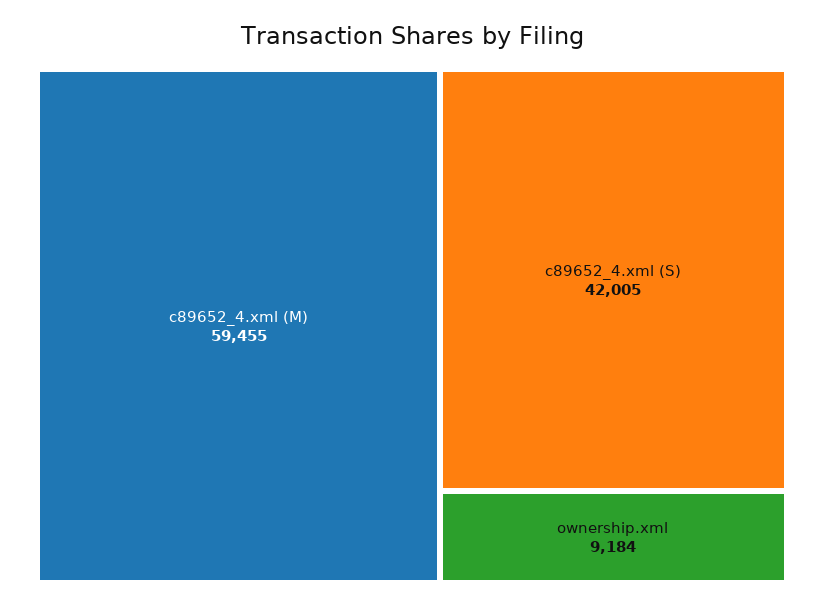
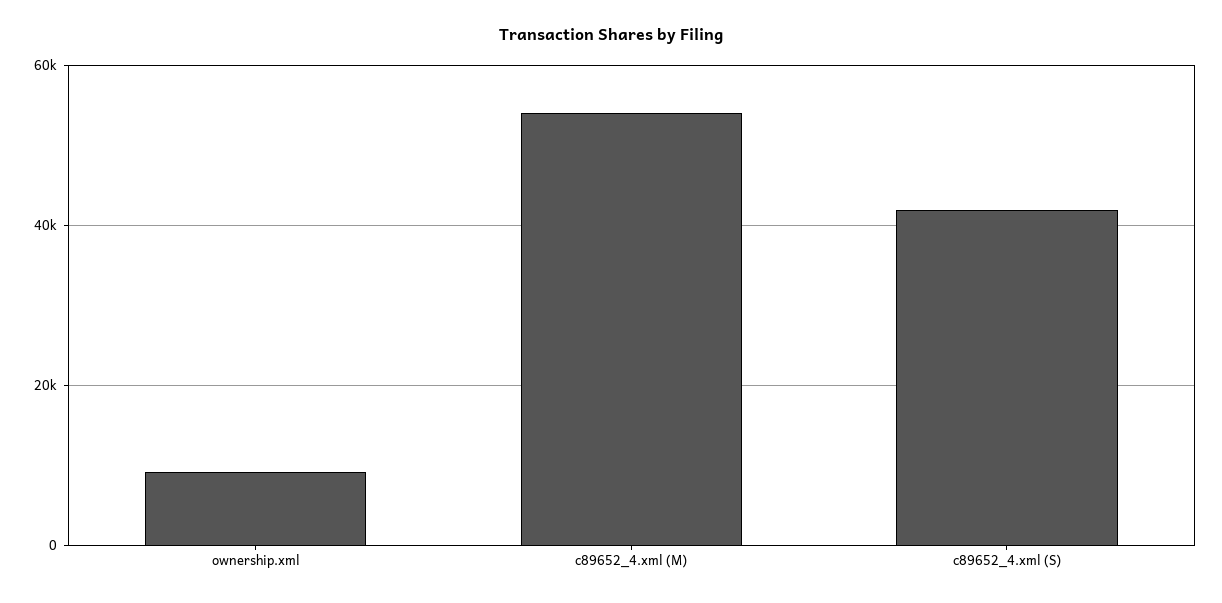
  {
-   "c89652_4.xml (M)": 59455,
+   "c89652_4.xml (M)": 54000,
    "c89652_4.xml (S)": 42005,
    "ownership.xml": 9184
  }

